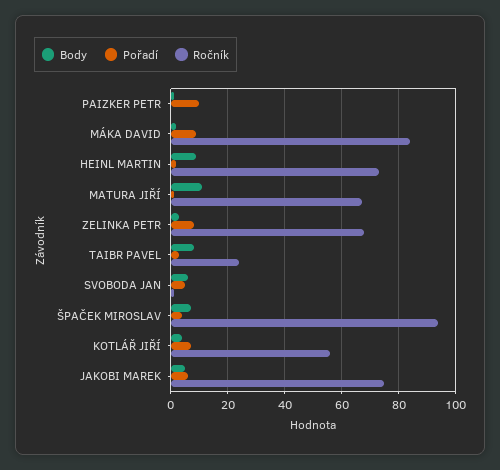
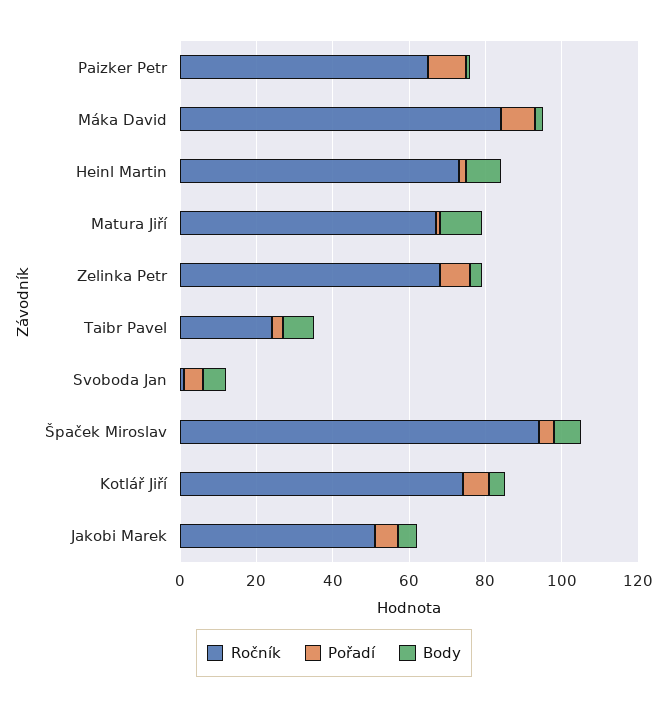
  {
    "Body": {
      "PAIZKER PETR": 0,
      "MÁKA DAVID": 0,
      "HEINL MARTIN": 10,
      "MATURA JIŘÍ": 10,
      "ZELINKA PETR": 5,
      "TAIBR PAVEL": 10,
      "SVOBODA JAN": 5,
      "ŠPAČEK MIROSLAV": 5,
      "KOTLÁŘ JIŘÍ": 5,
      "JAKOBI MAREK": 5
    },
    "Pořadí": {
      "PAIZKER PETR": 10,
      "MÁKA DAVID": 10,
      "HEINL MARTIN": 0,
      "MATURA JIŘÍ": 0,
      "ZELINKA PETR": 10,
      "TAIBR PAVEL": 5,
      "SVOBODA JAN": 5,
      "ŠPAČEK MIROSLAV": 5,
      "KOTLÁŘ JIŘÍ": 5,
      "JAKOBI MAREK": 5
    },
    "Ročník": {
-     "PAIZKER PETR": 0,
+     "PAIZKER PETR": 65,
      "MÁKA DAVID": 85,
      "HEINL MARTIN": 75,
      "MATURA JIŘÍ": 65,
      "ZELINKA PETR": 70,
      "TAIBR PAVEL": 25,
      "SVOBODA JAN": 0,
      "ŠPAČEK MIROSLAV": 95,
-     "KOTLÁŘ JIŘÍ": 55,
+     "KOTLÁŘ JIŘÍ": 75,
-     "JAKOBI MAREK": 75
+     "JAKOBI MAREK": 50
    }
  }

